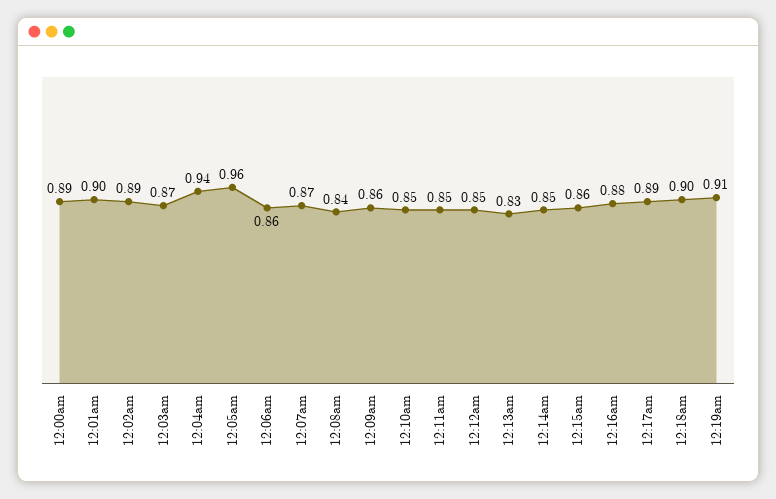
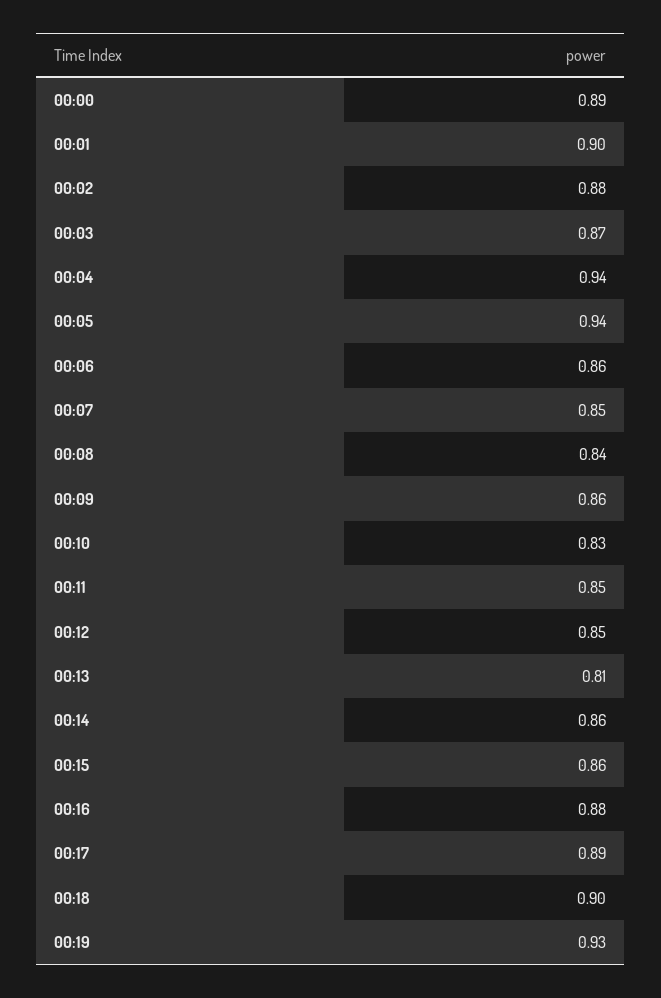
  {
    "12:00am": 0.89,
    "12:01am": 0.9,
-   "12:02am": 0.89,
+   "12:02am": 0.88,
    "12:03am": 0.87,
    "12:04am": 0.94,
-   "12:05am": 0.96,
+   "12:05am": 0.94,
    "12:06am": 0.86,
-   "12:07am": 0.87,
+   "12:07am": 0.85,
    "12:08am": 0.84,
    "12:09am": 0.86,
-   "12:10am": 0.85,
+   "12:10am": 0.83,
    "12:11am": 0.85,
    "12:12am": 0.85,
-   "12:13am": 0.83,
+   "12:13am": 0.81,
-   "12:14am": 0.85,
+   "12:14am": 0.86,
    "12:15am": 0.86,
    "12:16am": 0.88,
    "12:17am": 0.89,
    "12:18am": 0.9,
-   "12:19am": 0.91
+   "12:19am": 0.93
  }

